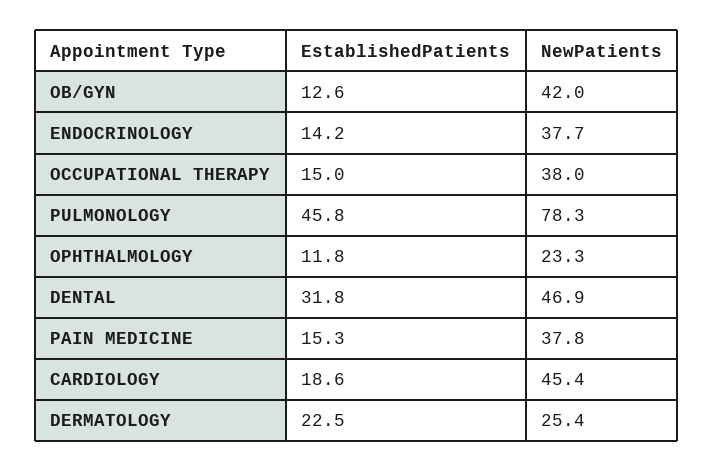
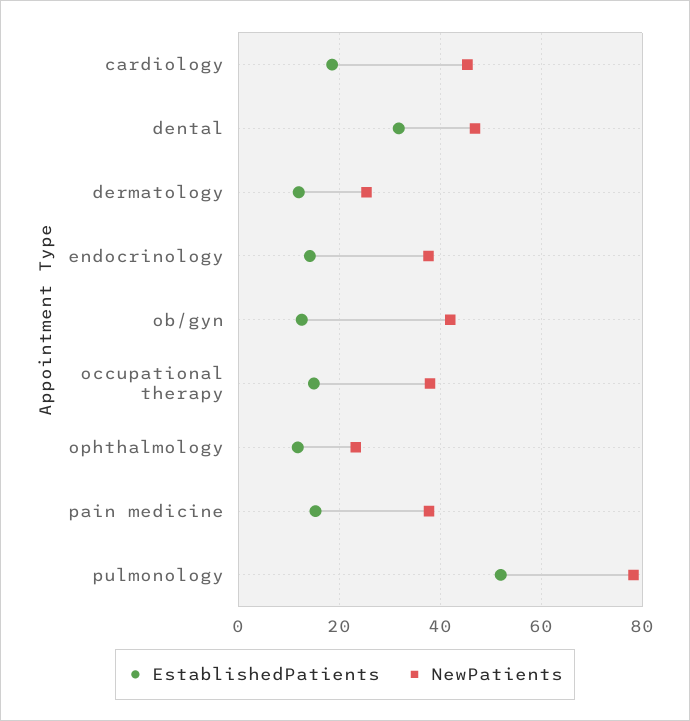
  {
    "EstablishedPatients": {
      "OB/GYN": 12.6,
      "ENDOCRINOLOGY": 14.2,
      "OCCUPATIONAL THERAPY": 15,
-     "PULMONOLOGY": 45.8,
+     "PULMONOLOGY": 52,
      "OPHTHALMOLOGY": 11.8,
      "DENTAL": 31.8,
      "PAIN MEDICINE": 15.3,
      "CARDIOLOGY": 18.6,
-     "DERMATOLOGY": 22.5
+     "DERMATOLOGY": 12
    },
    "NewPatients": {
      "OB/GYN": 42,
      "ENDOCRINOLOGY": 37.7,
      "OCCUPATIONAL THERAPY": 38,
      "PULMONOLOGY": 78.3,
      "OPHTHALMOLOGY": 23.3,
      "DENTAL": 46.9,
      "PAIN MEDICINE": 37.8,
      "CARDIOLOGY": 45.4,
      "DERMATOLOGY": 25.4
    }
  }

